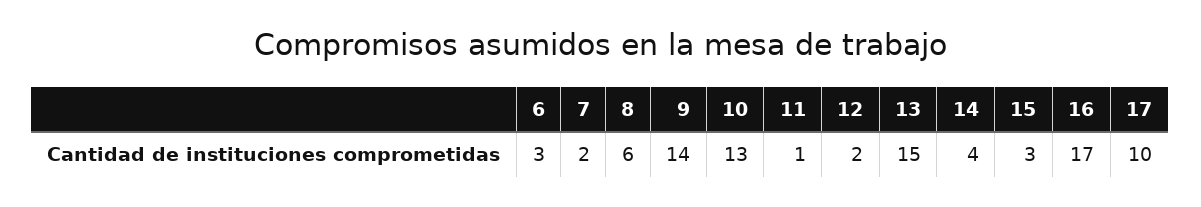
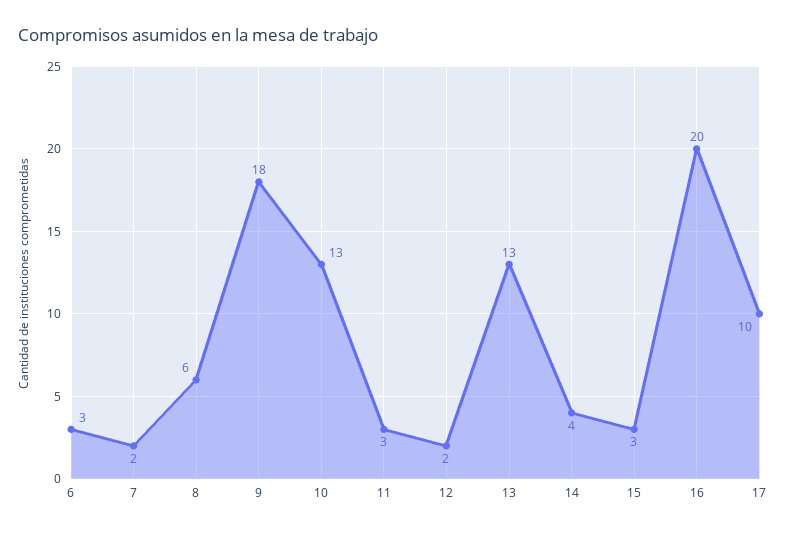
  {
    "6": 3,
    "7": 2,
    "8": 6,
-   "9": 14,
+   "9": 18,
    "10": 13,
-   "11": 1,
+   "11": 3,
    "12": 2,
-   "13": 15,
+   "13": 13,
    "14": 4,
    "15": 3,
-   "16": 17,
+   "16": 20,
    "17": 10
  }

